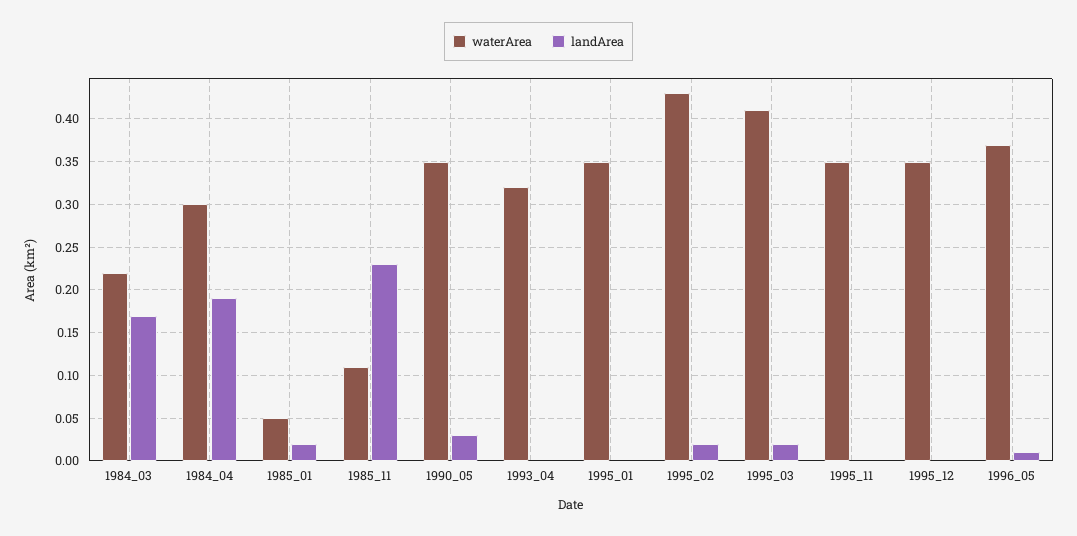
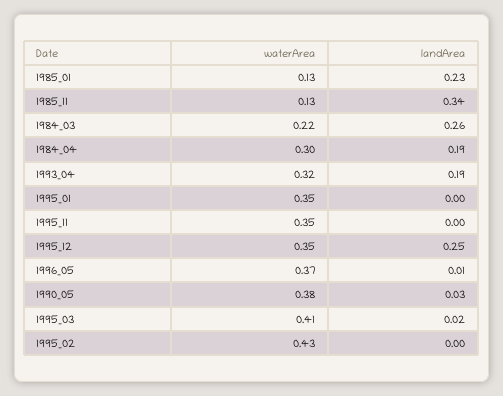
  {
    "waterArea": {
      "1984_03": 0.22,
      "1984_04": 0.3,
-     "1985_01": 0.05,
+     "1985_01": 0.13,
-     "1985_11": 0.11,
+     "1985_11": 0.13,
-     "1990_05": 0.35,
+     "1990_05": 0.38,
      "1993_04": 0.32,
      "1995_01": 0.35,
      "1995_02": 0.43,
      "1995_03": 0.41,
      "1995_11": 0.35,
      "1995_12": 0.35,
      "1996_05": 0.37
    },
    "landArea": {
-     "1984_03": 0.17,
+     "1984_03": 0.26,
      "1984_04": 0.19,
-     "1985_01": 0.02,
+     "1985_01": 0.23,
-     "1985_11": 0.23,
+     "1985_11": 0.34,
      "1990_05": 0.03,
-     "1993_04": 0,
+     "1993_04": 0.19,
      "1995_01": 0,
-     "1995_02": 0.02,
+     "1995_02": 0,
      "1995_03": 0.02,
      "1995_11": 0,
-     "1995_12": 0,
+     "1995_12": 0.25,
      "1996_05": 0.01
    }
  }

